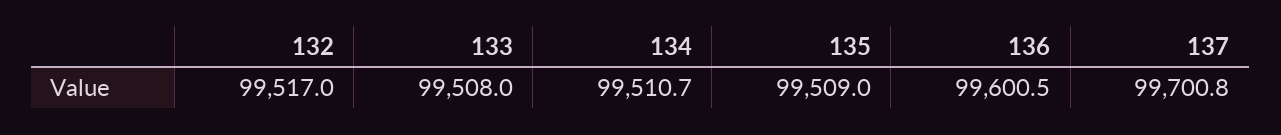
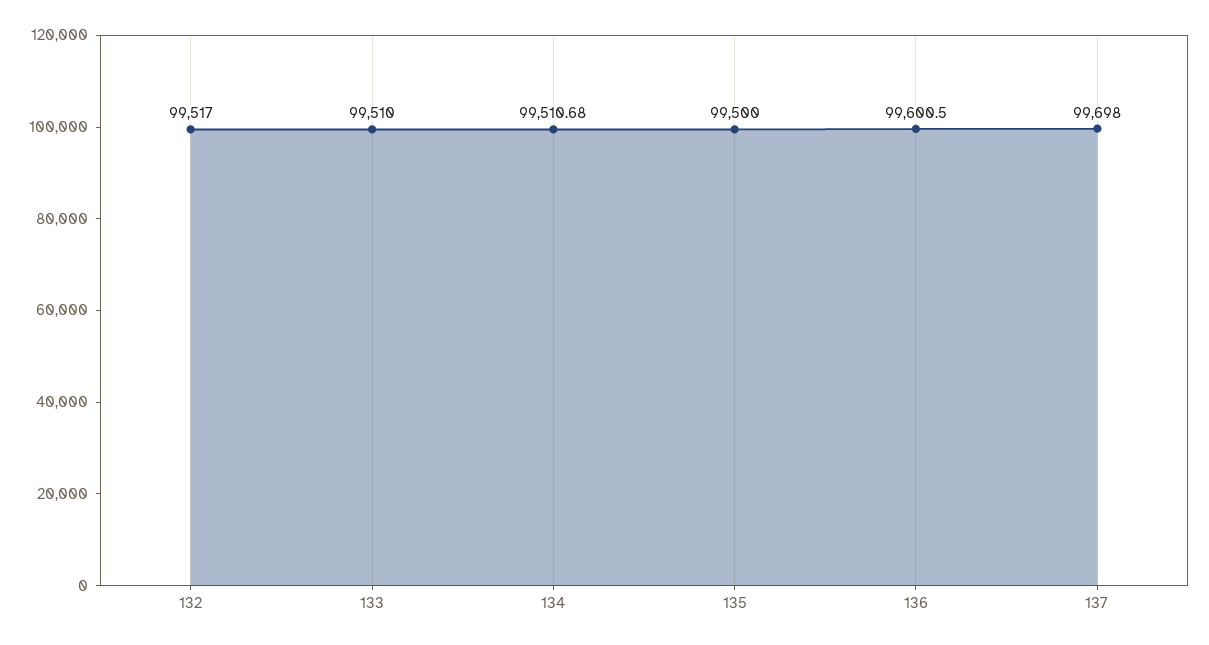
  {
    "132": 99517,
-   "133": 99508,
+   "133": 99510,
    "134": 99510.68,
-   "135": 99509,
+   "135": 99500,
    "136": 99600.5,
-   "137": 99700.8
+   "137": 99698
  }

